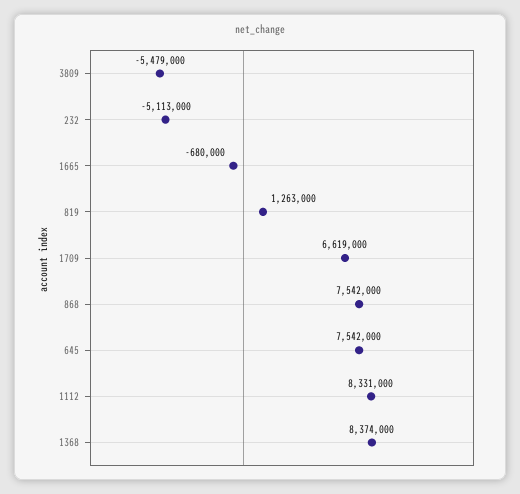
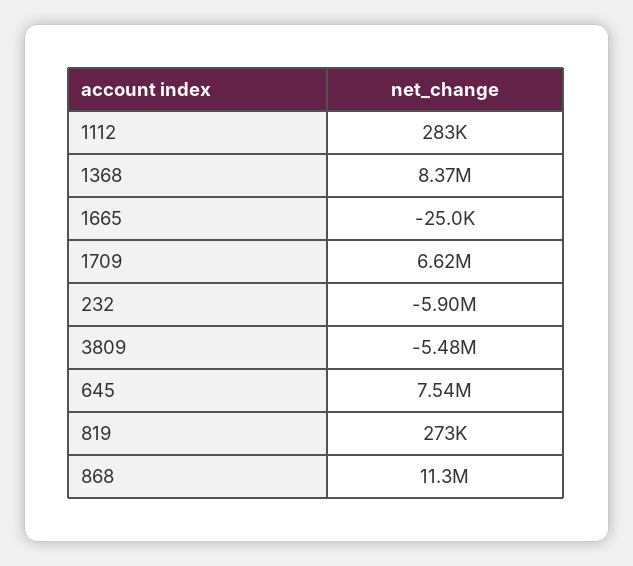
  {
    "3809": -5479000,
-   "232": -5113000,
+   "232": -5900000,
-   "1665": -680000,
+   "1665": -25000,
-   "819": 1263000,
+   "819": 273000,
    "1709": 6619000,
-   "868": 7542000,
+   "868": 11300000,
    "645": 7542000,
-   "1112": 8331000,
+   "1112": 283000,
    "1368": 8374000
  }

